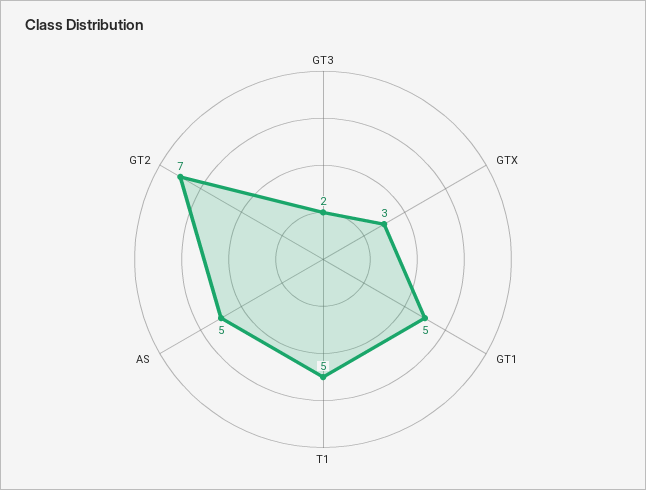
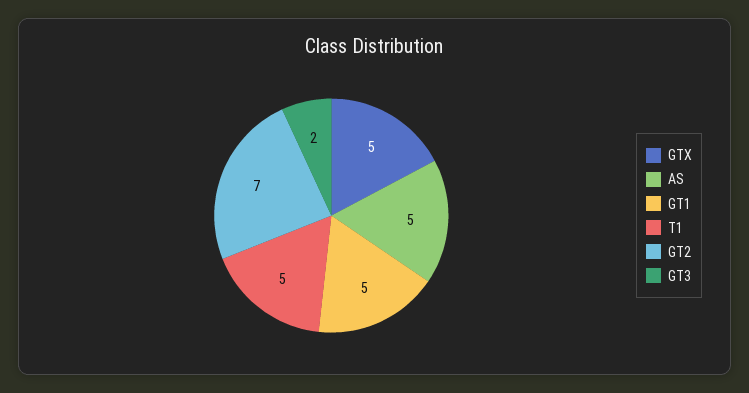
  {
    "GT3": 2,
-   "GTX": 3,
+   "GTX": 5,
    "GT1": 5,
    "T1": 5,
    "AS": 5,
    "GT2": 7
  }

